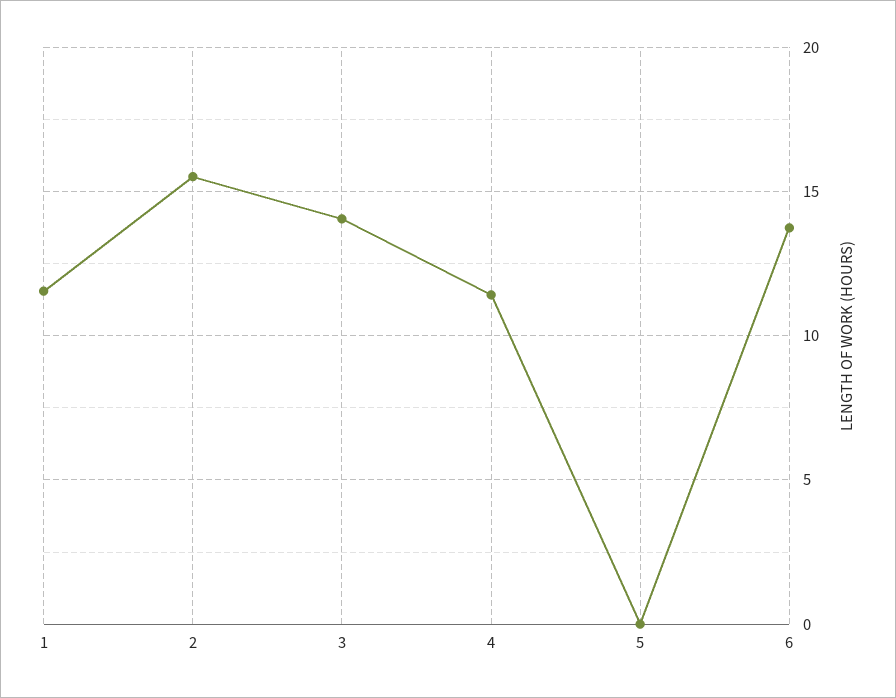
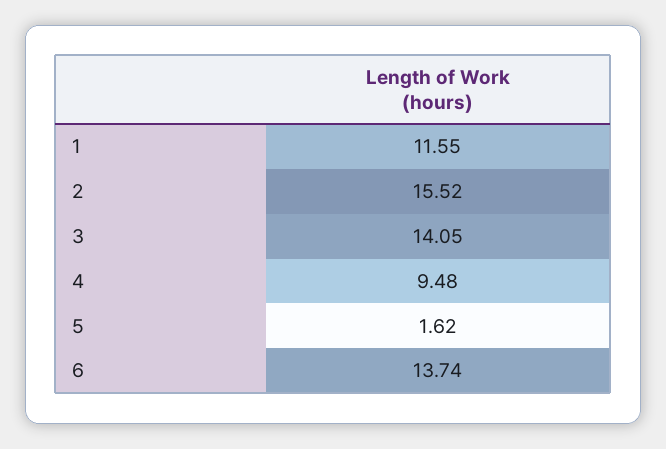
  {
    "1": 11.55,
    "2": 15.52,
    "3": 14.05,
-   "4": 11.5,
+   "4": 9.48,
-   "5": 0,
+   "5": 1.62,
    "6": 13.74
  }

